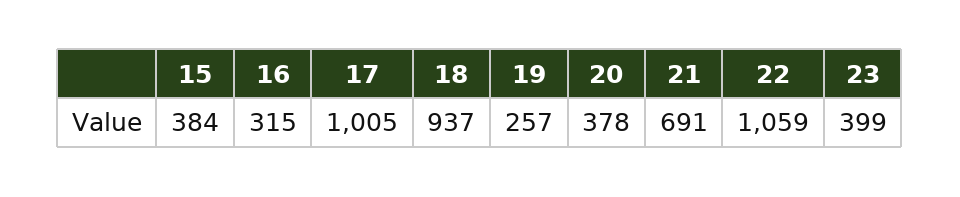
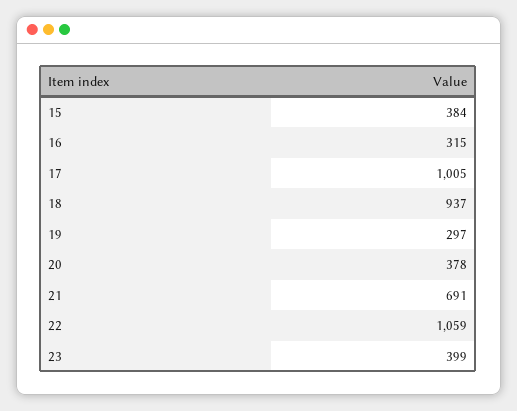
  {
    "15": 384,
    "16": 315,
    "17": 1005,
    "18": 937,
-   "19": 257,
+   "19": 297,
    "20": 378,
    "21": 691,
    "22": 1059,
    "23": 399
  }

